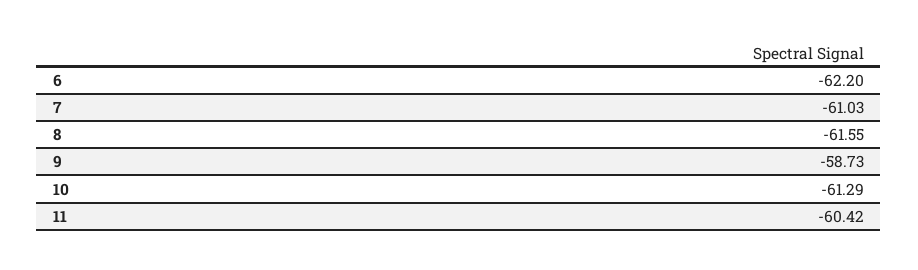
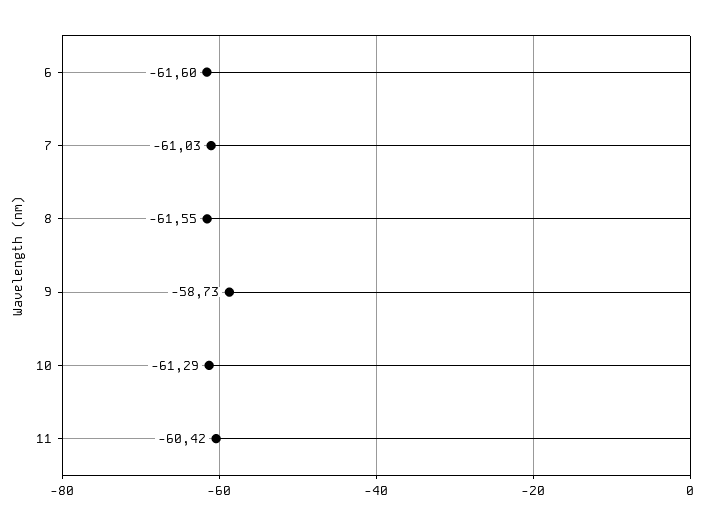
  {
-   "6": -62.2,
+   "6": -61.6,
    "7": -61.03,
    "8": -61.55,
    "9": -58.73,
    "10": -61.29,
    "11": -60.42
  }

